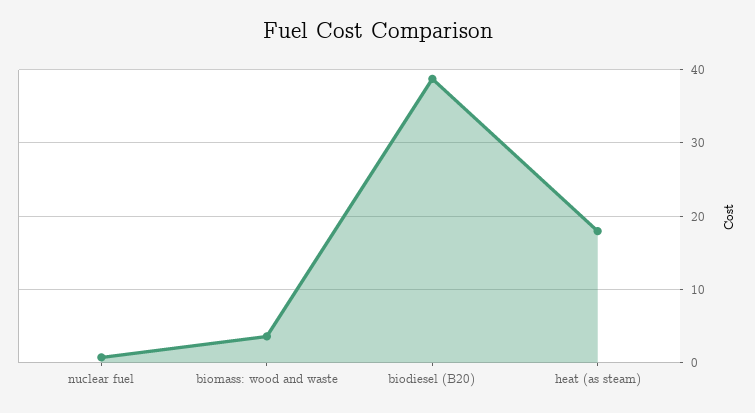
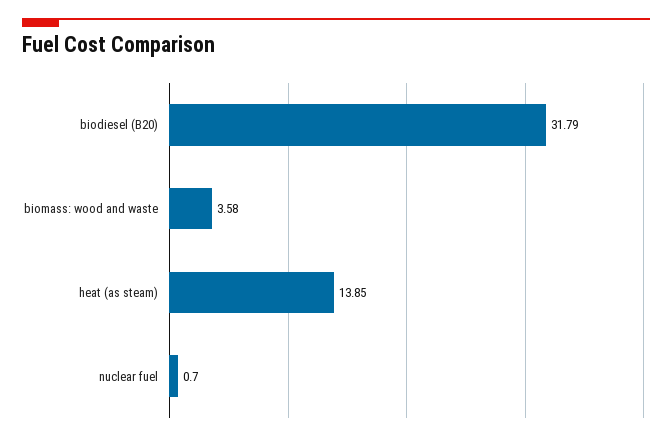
  {
    "nuclear fuel": 0.7,
    "biomass: wood and waste": 3.58,
-   "biodiesel (B20)": 39,
+   "biodiesel (B20)": 31.79,
-   "heat (as steam)": 18
+   "heat (as steam)": 13.85
  }

